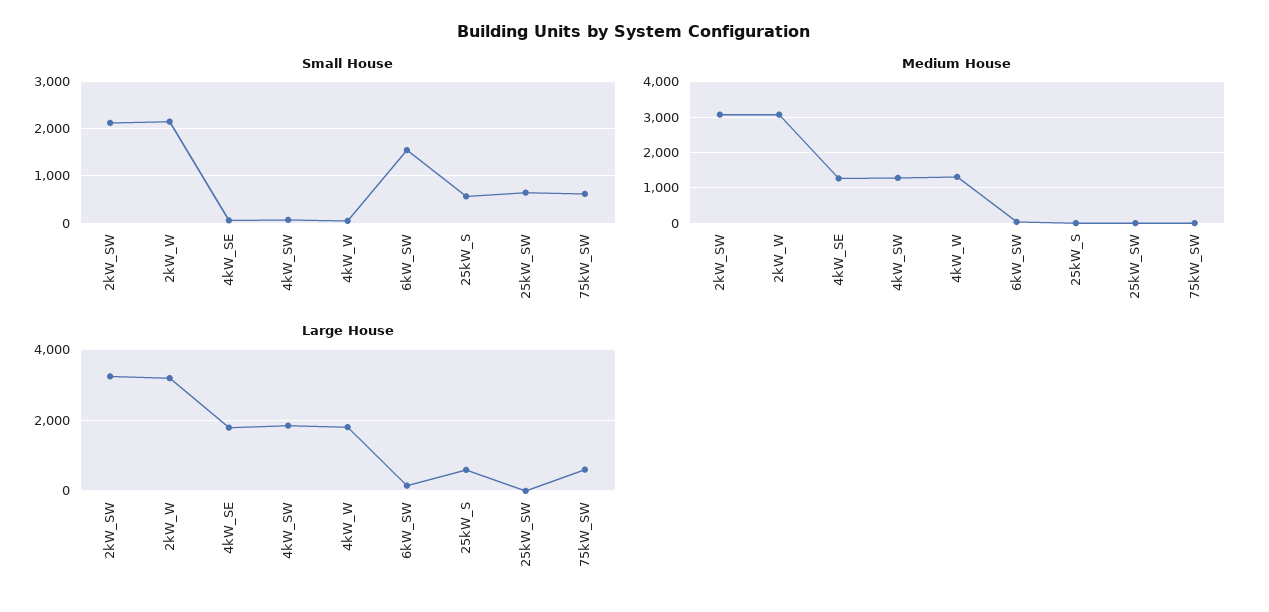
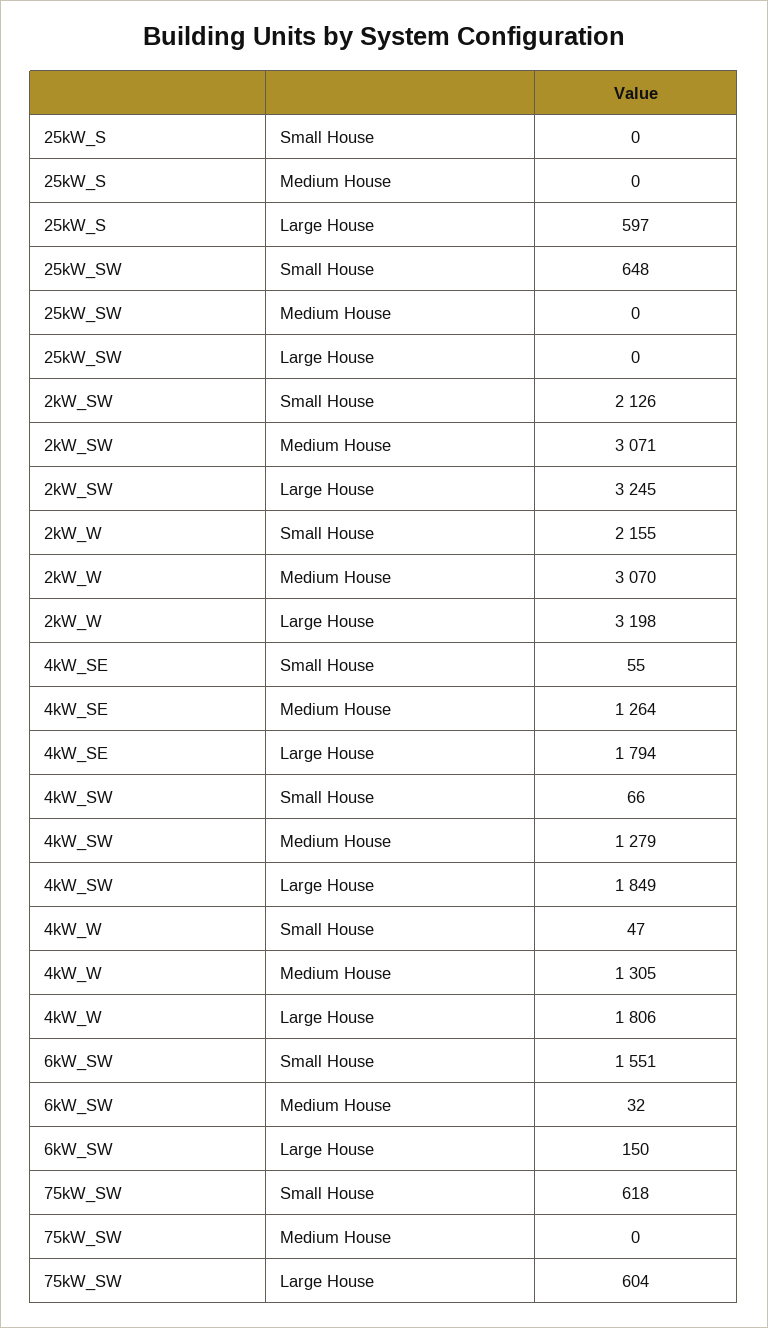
  {
    "Small House": {
      "2kW_SW": 2126,
      "2kW_W": 2155,
      "4kW_SE": 55,
      "4kW_SW": 66,
      "4kW_W": 47,
      "6kW_SW": 1551,
-     "25kW_S": 600,
+     "25kW_S": 0,
      "25kW_SW": 648,
      "75kW_SW": 618
    },
    "Medium House": {
      "2kW_SW": 3071,
      "2kW_W": 3070,
      "4kW_SE": 1264,
      "4kW_SW": 1279,
      "4kW_W": 1305,
      "6kW_SW": 32,
      "25kW_S": 0,
      "25kW_SW": 0,
      "75kW_SW": 0
    },
    "Large House": {
      "2kW_SW": 3245,
      "2kW_W": 3198,
      "4kW_SE": 1794,
      "4kW_SW": 1849,
      "4kW_W": 1806,
      "6kW_SW": 150,
      "25kW_S": 597,
      "25kW_SW": 0,
      "75kW_SW": 604
    }
  }

